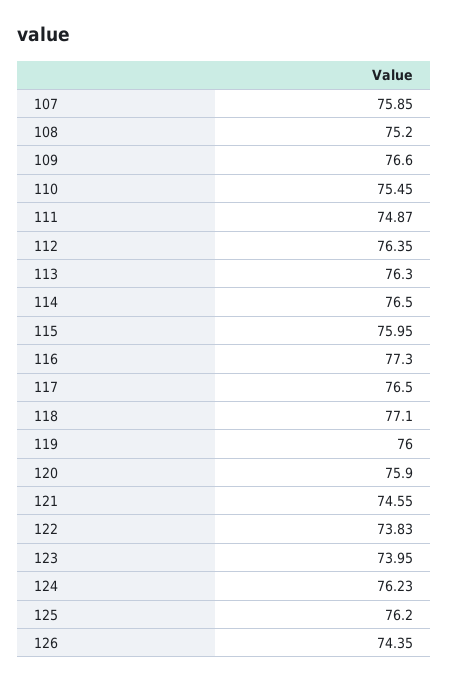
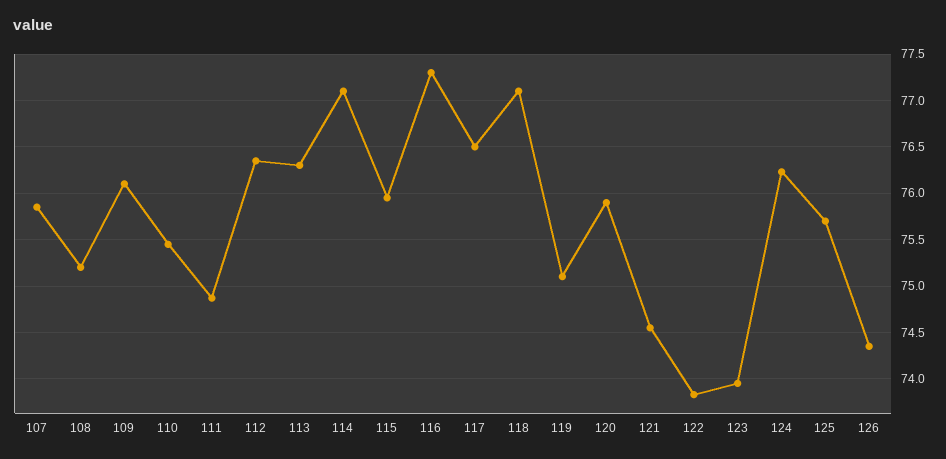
  {
    "107": 75.85,
    "108": 75.2,
-   "109": 76.6,
+   "109": 76.1,
    "110": 75.45,
    "111": 74.87,
    "112": 76.35,
    "113": 76.3,
-   "114": 76.5,
+   "114": 77.1,
    "115": 75.95,
    "116": 77.3,
    "117": 76.5,
    "118": 77.1,
-   "119": 76,
+   "119": 75.1,
    "120": 75.9,
    "121": 74.55,
    "122": 73.83,
    "123": 73.95,
    "124": 76.23,
-   "125": 76.2,
+   "125": 75.7,
    "126": 74.35
  }

